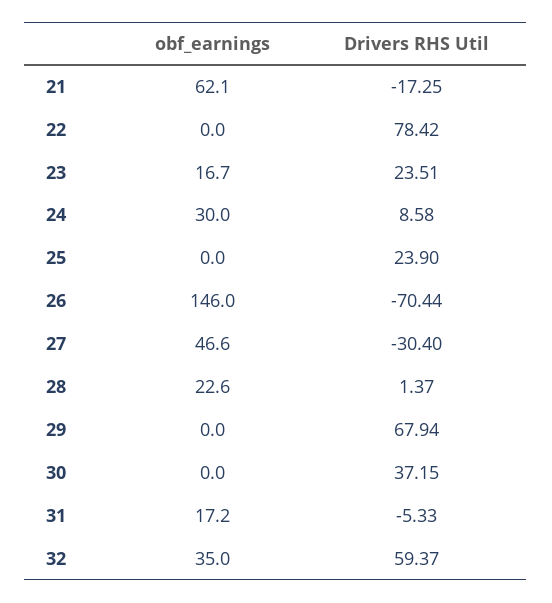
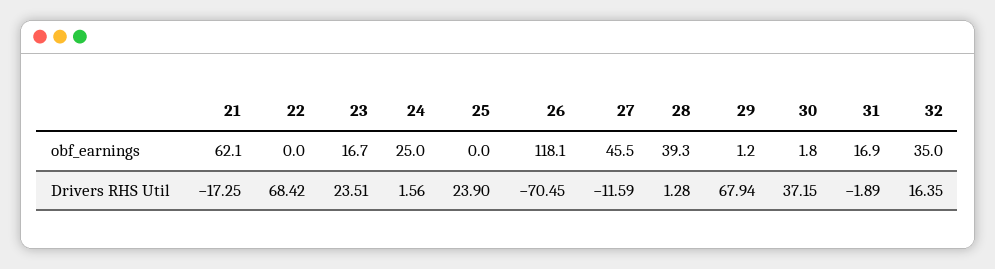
  {
    "obf_earnings": {
      "21": 62.1,
      "22": 0,
      "23": 16.7,
-     "24": 30,
+     "24": 25,
      "25": 0,
-     "26": 146,
+     "26": 118.1,
-     "27": 46.6,
+     "27": 45.5,
-     "28": 22.6,
+     "28": 39.3,
-     "29": 0,
+     "29": 1.2,
-     "30": 0,
+     "30": 1.8,
-     "31": 17.2,
+     "31": 16.9,
      "32": 35
    },
    "Drivers RHS Util": {
      "21": -17.25,
-     "22": 78.42,
+     "22": 68.42,
      "23": 23.51,
-     "24": 8.58,
+     "24": 1.56,
      "25": 23.9,
-     "26": -70.44,
+     "26": -70.45,
-     "27": -30.4,
+     "27": -11.59,
-     "28": 1.37,
+     "28": 1.28,
      "29": 67.94,
      "30": 37.15,
-     "31": -5.33,
+     "31": -1.89,
-     "32": 59.37
+     "32": 16.35
    }
  }

